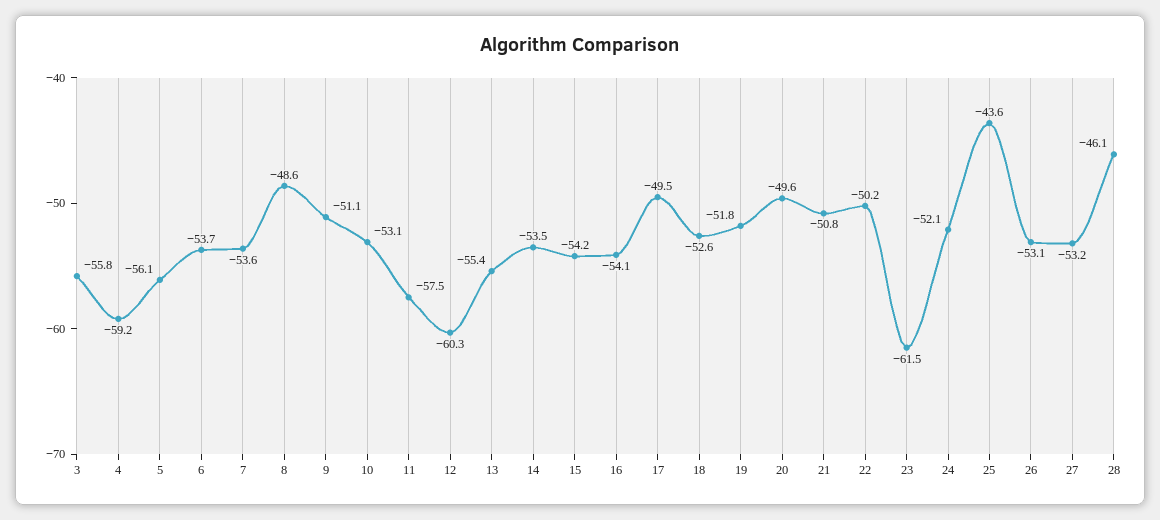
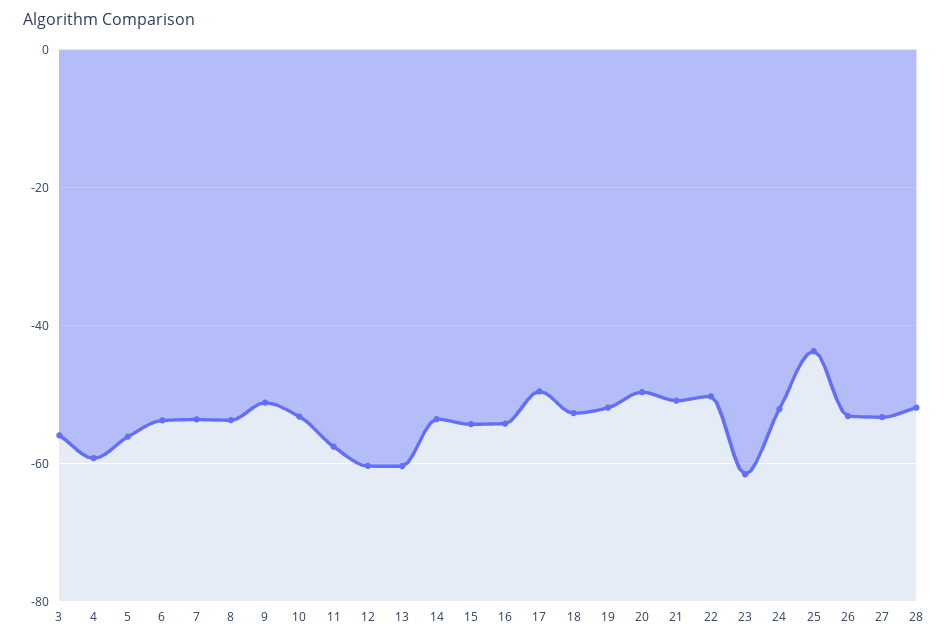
  {
    "3": -55.8,
    "4": -59.2,
    "5": -56.1,
    "6": -53.7,
    "7": -53.6,
-   "8": -48.6,
+   "8": -54,
    "9": -51.1,
    "10": -53.1,
    "11": -57.5,
    "12": -60.3,
-   "13": -55.4,
+   "13": -60,
    "14": -53.5,
    "15": -54.2,
    "16": -54.1,
    "17": -49.5,
    "18": -52.6,
    "19": -51.8,
    "20": -49.6,
    "21": -50.8,
    "22": -50.2,
    "23": -61.5,
    "24": -52.1,
    "25": -43.6,
    "26": -53.1,
    "27": -53.2,
-   "28": -46.1
+   "28": -52
  }

